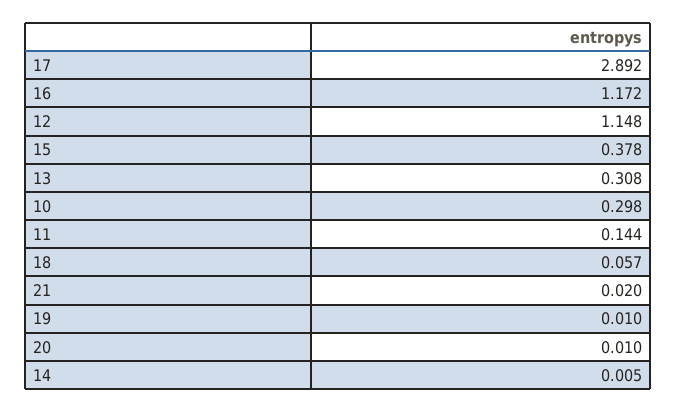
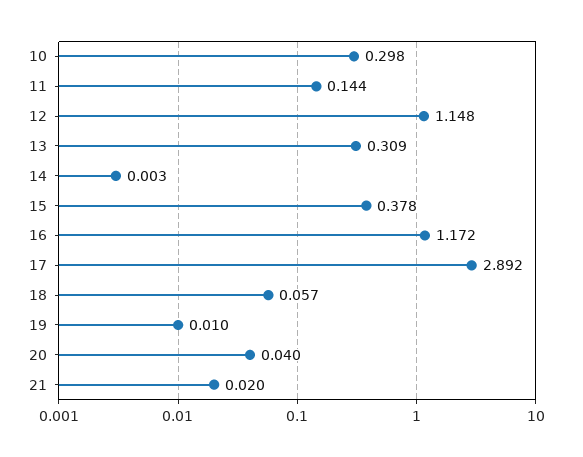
  {
    "17": 2.892,
    "16": 1.172,
    "12": 1.148,
    "15": 0.378,
-   "13": 0.308,
+   "13": 0.309,
    "10": 0.298,
    "11": 0.144,
    "18": 0.057,
    "21": 0.02,
    "19": 0.01,
-   "20": 0.01,
+   "20": 0.04,
-   "14": 0.005
+   "14": 0.003
  }

